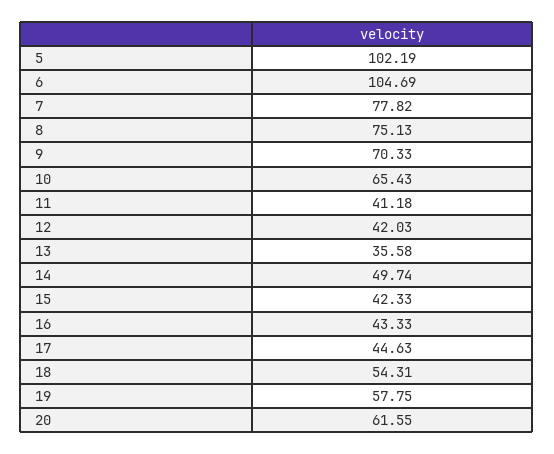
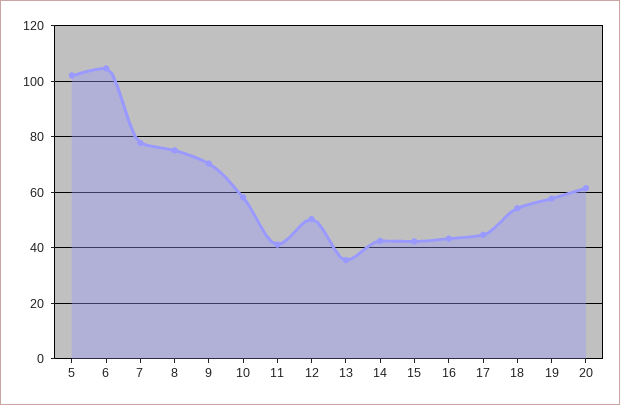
  {
    "5": 102.19,
    "6": 104.69,
    "7": 77.82,
    "8": 75.13,
    "9": 70.33,
-   "10": 65.43,
+   "10": 57.5,
    "11": 41.18,
-   "12": 42.03,
+   "12": 50,
    "13": 35.58,
-   "14": 49.74,
+   "14": 42.5,
    "15": 42.33,
    "16": 43.33,
    "17": 44.63,
    "18": 54.31,
    "19": 57.75,
    "20": 61.55
  }

